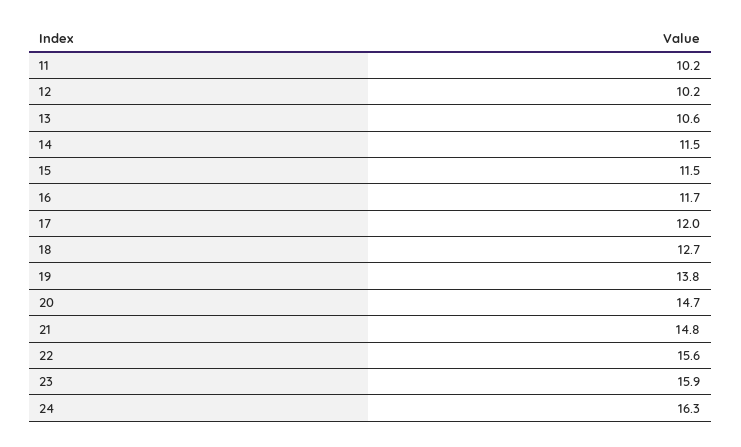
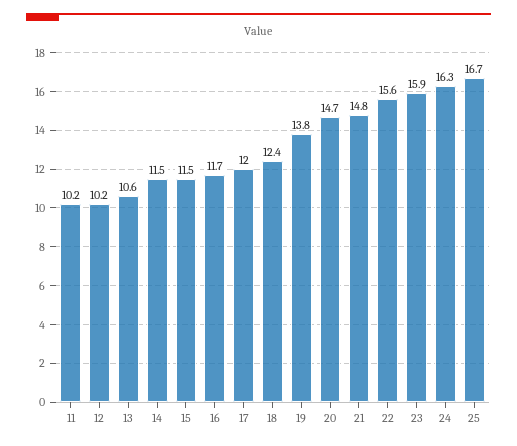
  {
    "11": 10.2,
    "12": 10.2,
    "13": 10.6,
    "14": 11.5,
    "15": 11.5,
    "16": 11.7,
    "17": 12,
-   "18": 12.7,
+   "18": 12.4,
    "19": 13.8,
    "20": 14.7,
    "21": 14.8,
    "22": 15.6,
    "23": 15.9,
-   "24": 16.3
+   "24": 16.3,
+   "25": 16.7
  }

